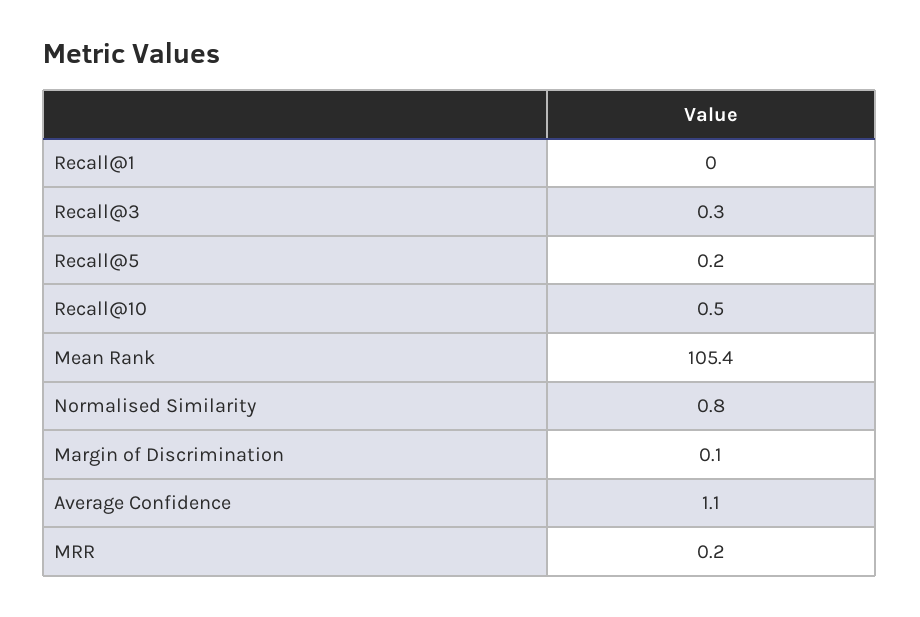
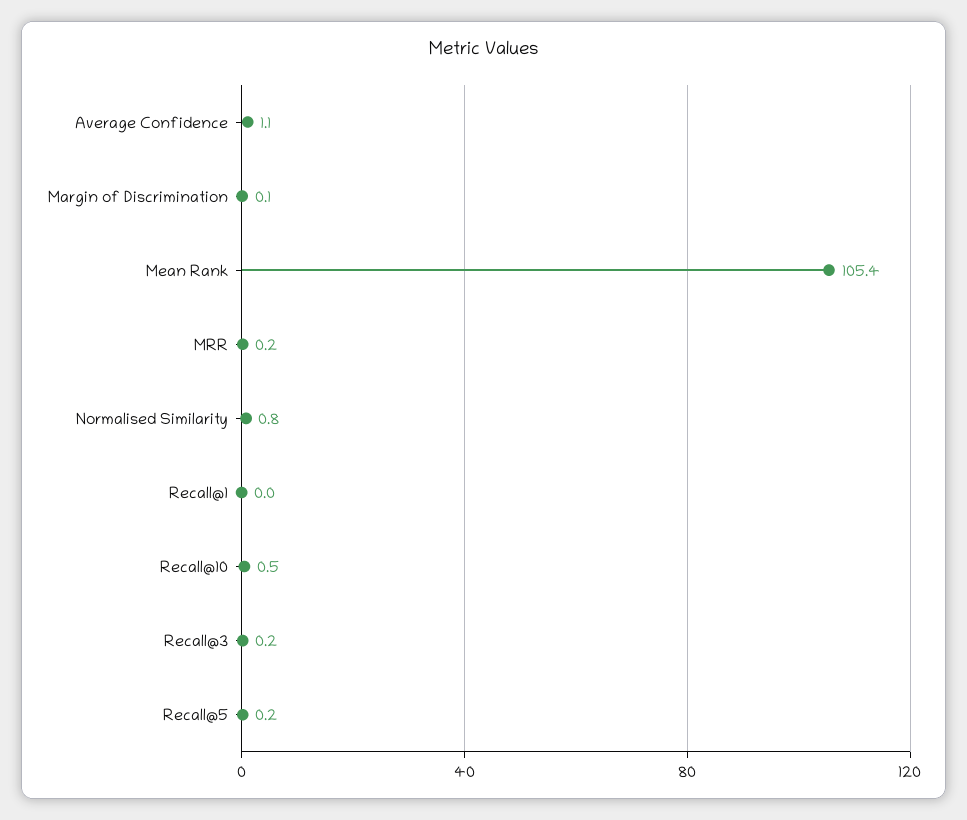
  {
    "Recall@1": 0,
-   "Recall@3": 0.3,
+   "Recall@3": 0.2,
    "Recall@5": 0.2,
    "Recall@10": 0.5,
    "Mean Rank": 105.4,
    "Normalised Similarity": 0.8,
    "Margin of Discrimination": 0.1,
    "Average Confidence": 1.1,
    "MRR": 0.2
  }

